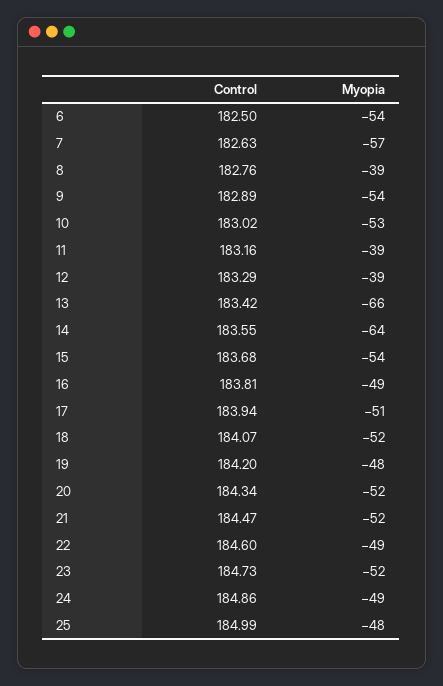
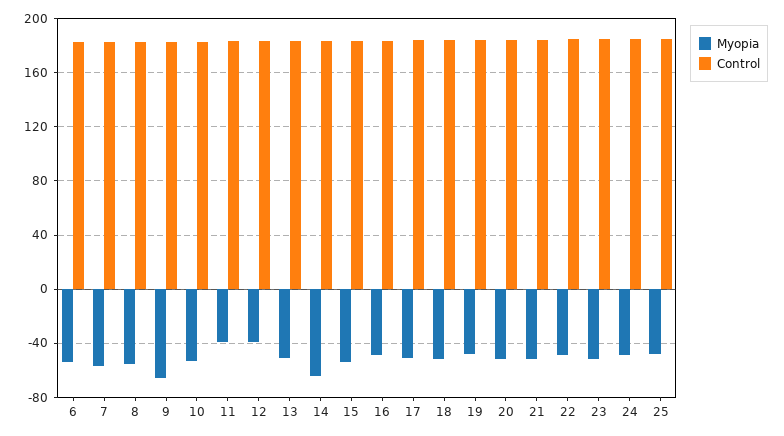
  {
    "Control": {
      "6": 182.5,
      "7": 182.63,
      "8": 182.76,
      "9": 182.89,
      "10": 183.02,
      "11": 183.16,
      "12": 183.29,
      "13": 183.42,
      "14": 183.55,
      "15": 183.68,
      "16": 183.81,
      "17": 183.94,
      "18": 184.07,
      "19": 184.2,
      "20": 184.34,
      "21": 184.47,
      "22": 184.6,
      "23": 184.73,
      "24": 184.86,
      "25": 184.99
    },
    "Myopia": {
      "6": -54,
      "7": -57,
-     "8": -39,
+     "8": -55,
-     "9": -54,
+     "9": -65,
      "10": -53,
      "11": -39,
      "12": -39,
-     "13": -66,
+     "13": -50,
      "14": -64,
      "15": -54,
      "16": -49,
      "17": -51,
      "18": -52,
      "19": -48,
      "20": -52,
      "21": -52,
      "22": -49,
      "23": -52,
      "24": -49,
      "25": -48
    }
  }

